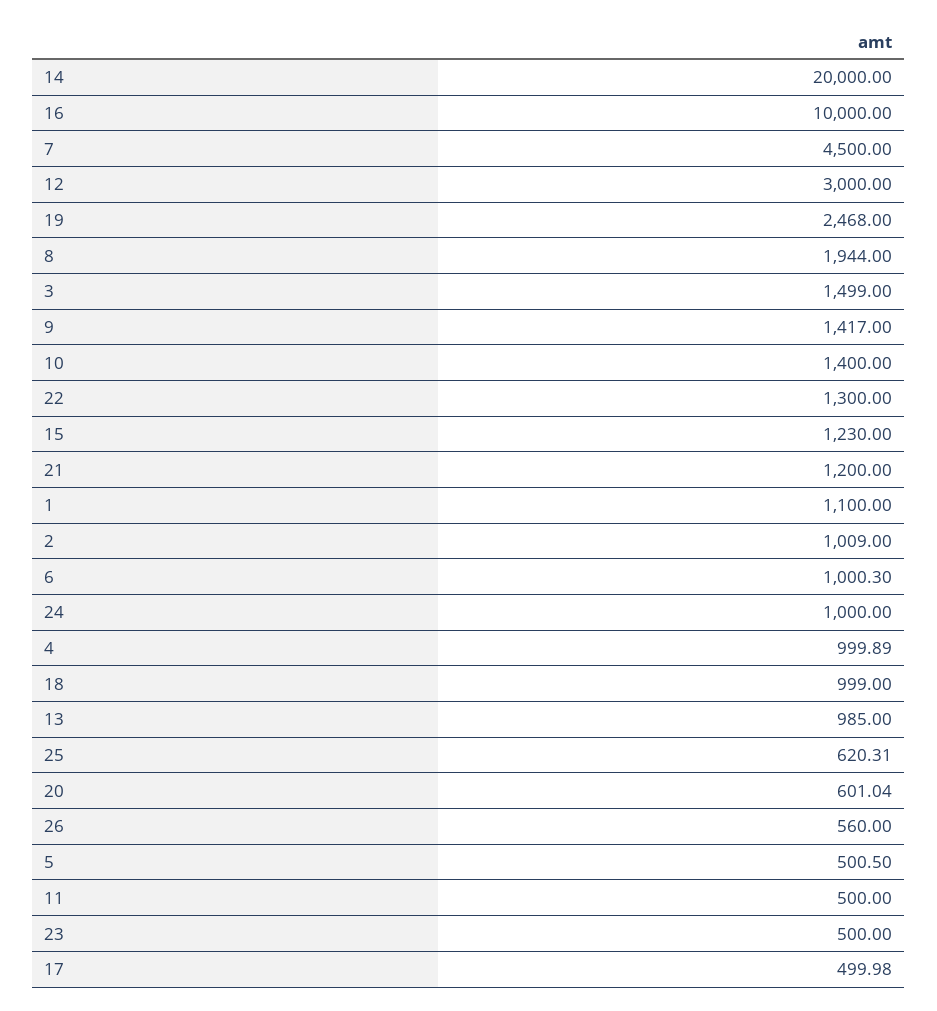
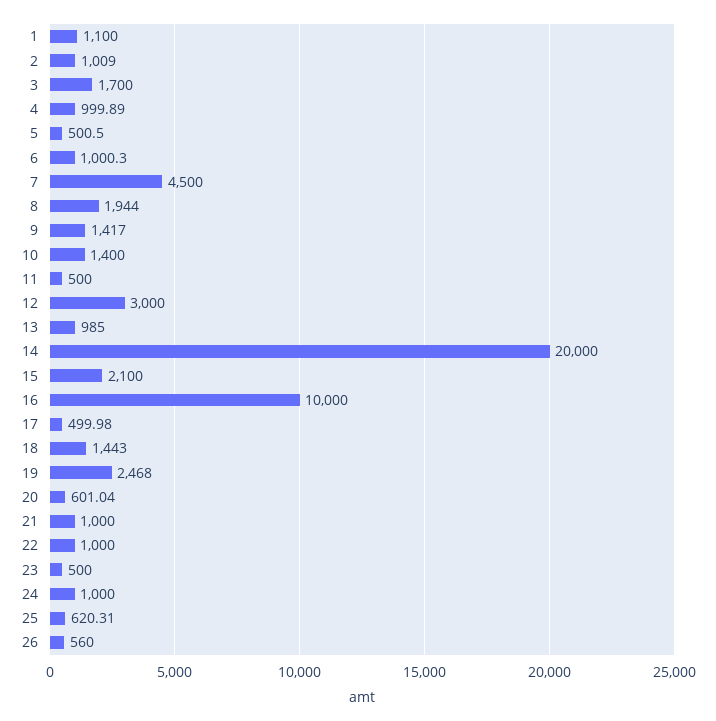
  {
    "14": 20000,
    "16": 10000,
    "7": 4500,
    "12": 3000,
    "19": 2468,
    "8": 1944,
-   "3": 1499,
+   "3": 1700,
    "9": 1417,
    "10": 1400,
-   "22": 1300,
+   "22": 1000,
-   "15": 1230,
+   "15": 2100,
-   "21": 1200,
+   "21": 1000,
    "1": 1100,
    "2": 1009,
    "6": 1000.3,
    "24": 1000,
    "4": 999.89,
-   "18": 999,
+   "18": 1443,
    "13": 985,
    "25": 620.31,
    "20": 601.04,
    "26": 560,
    "5": 500.5,
    "11": 500,
    "23": 500,
    "17": 499.98
  }

